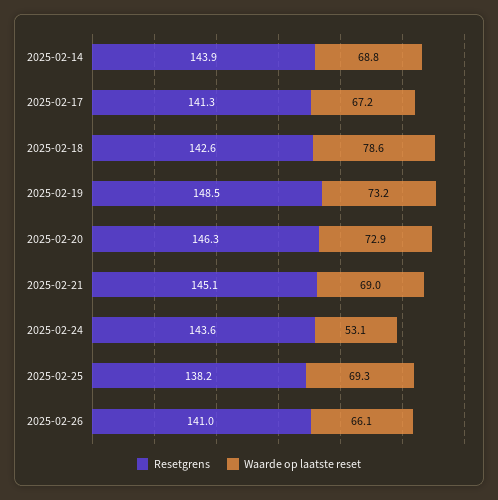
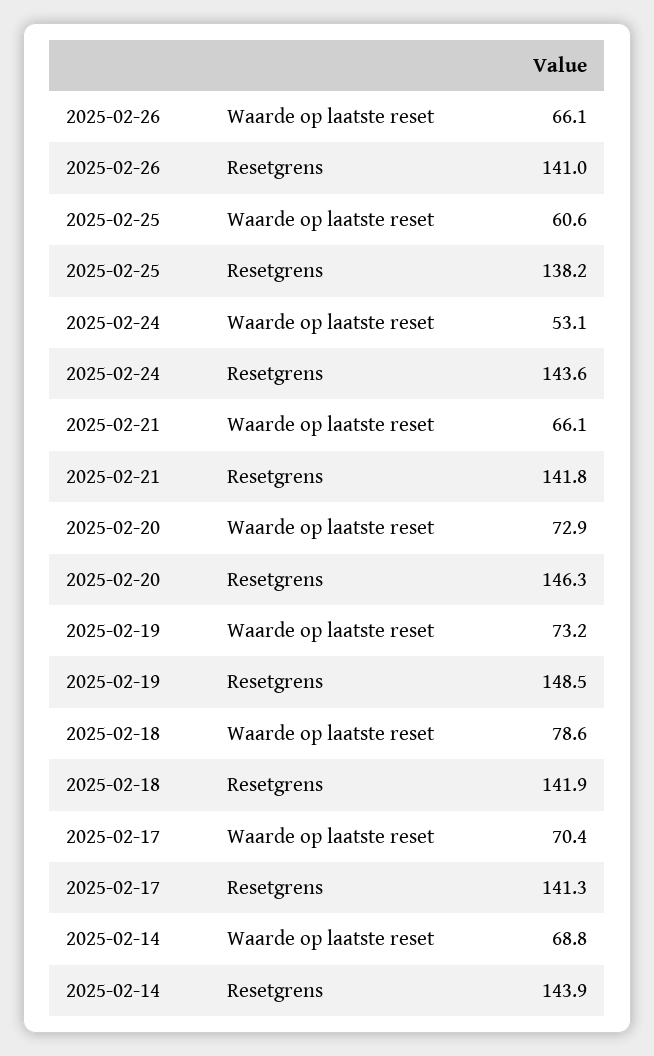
  {
    "Resetgrens": {
      "2025-02-14": 143.9,
      "2025-02-17": 141.3,
-     "2025-02-18": 142.6,
+     "2025-02-18": 141.9,
      "2025-02-19": 148.5,
      "2025-02-20": 146.3,
-     "2025-02-21": 145.1,
+     "2025-02-21": 141.8,
      "2025-02-24": 143.6,
      "2025-02-25": 138.2,
      "2025-02-26": 141
    },
    "Waarde op laatste reset": {
      "2025-02-14": 68.8,
-     "2025-02-17": 67.2,
+     "2025-02-17": 70.4,
      "2025-02-18": 78.6,
      "2025-02-19": 73.2,
      "2025-02-20": 72.9,
-     "2025-02-21": 69,
+     "2025-02-21": 66.1,
      "2025-02-24": 53.1,
-     "2025-02-25": 69.3,
+     "2025-02-25": 60.6,
      "2025-02-26": 66.1
    }
  }

